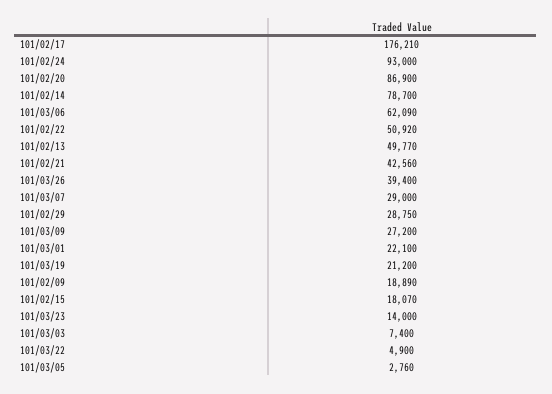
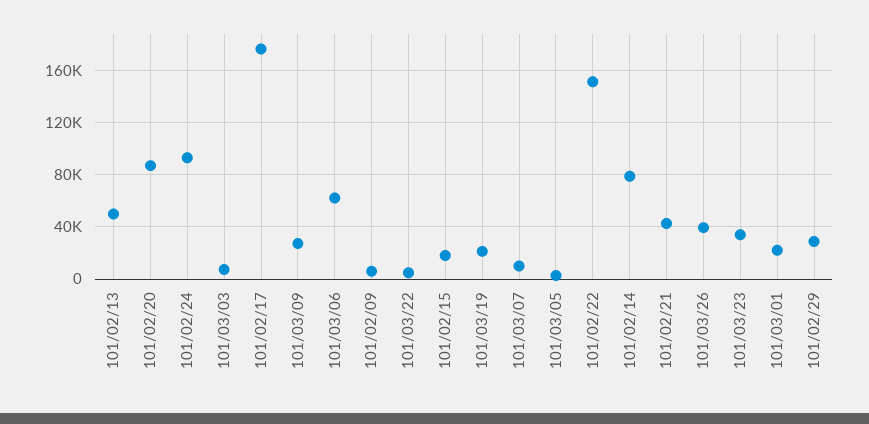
  {
    "101/02/17": 176210,
    "101/02/24": 93000,
    "101/02/20": 86900,
    "101/02/14": 78700,
    "101/03/06": 62090,
-   "101/02/22": 50920,
+   "101/02/22": 150000,
    "101/02/13": 49770,
    "101/02/21": 42560,
    "101/03/26": 39400,
-   "101/03/07": 29000,
+   "101/03/07": 10000,
    "101/02/29": 28750,
    "101/03/09": 27200,
    "101/03/01": 22100,
    "101/03/19": 21200,
-   "101/02/09": 18890,
+   "101/02/09": 5000,
    "101/02/15": 18070,
-   "101/03/23": 14000,
+   "101/03/23": 35000,
    "101/03/03": 7400,
    "101/03/22": 4900,
    "101/03/05": 2760
  }

